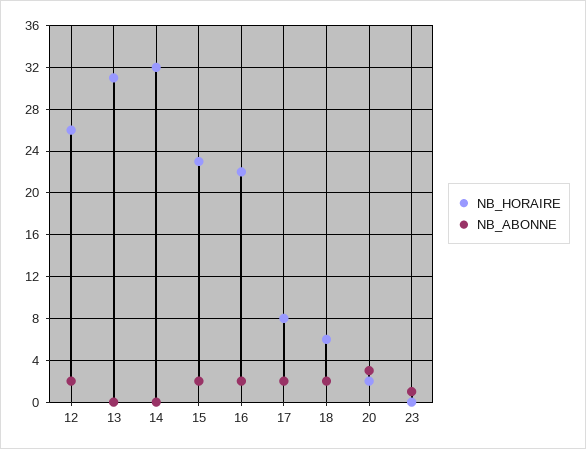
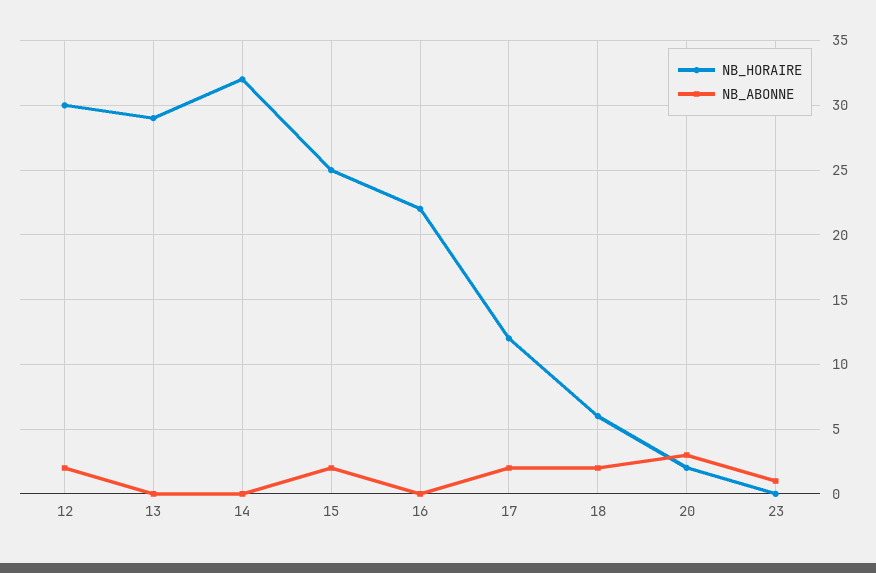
  {
    "NB_HORAIRE": {
-     "12": 26,
+     "12": 30,
-     "13": 31,
+     "13": 29,
      "14": 32,
-     "15": 23,
+     "15": 25,
      "16": 22,
-     "17": 8,
+     "17": 12,
      "18": 6,
      "20": 2,
      "23": 0
    },
    "NB_ABONNE": {
      "12": 2,
      "13": 0,
      "14": 0,
      "15": 2,
-     "16": 2,
+     "16": 0,
      "17": 2,
      "18": 2,
      "20": 3,
      "23": 1
    }
  }

